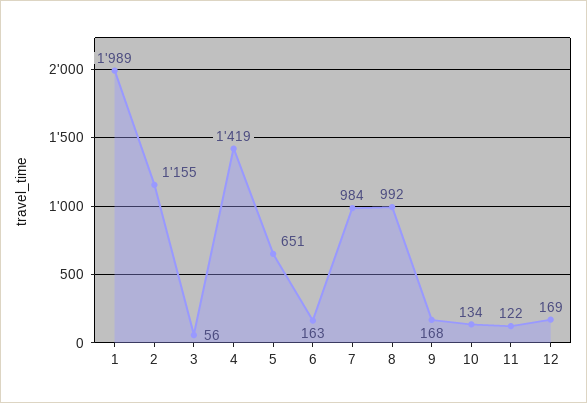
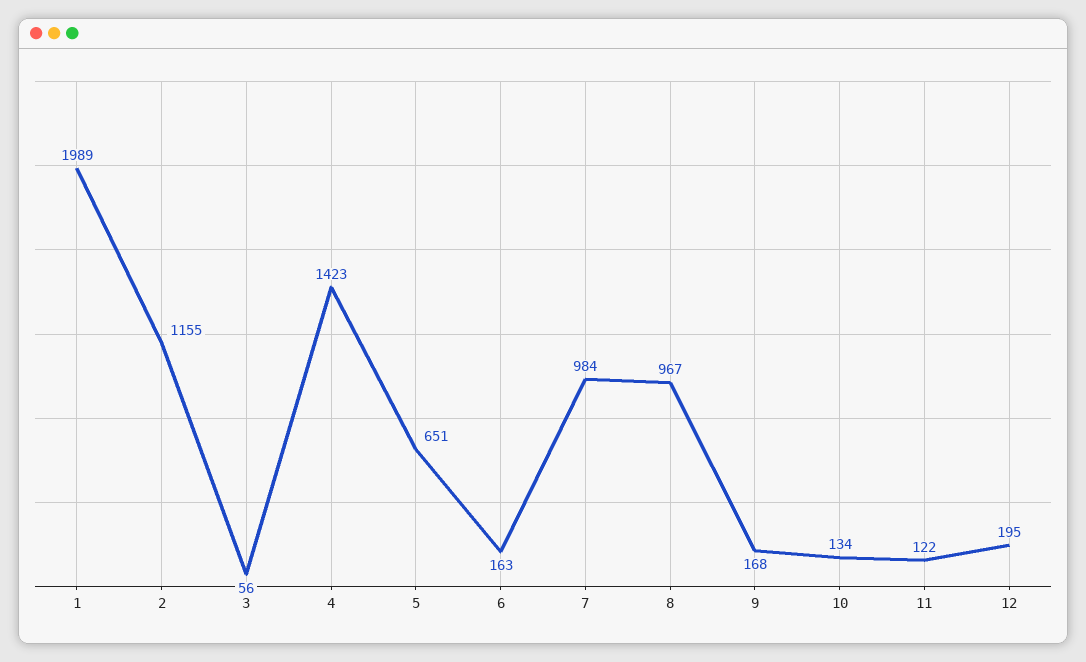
  {
    "1": 1989,
    "2": 1155,
    "3": 56,
-   "4": 1419,
+   "4": 1423,
    "5": 651,
    "6": 163,
    "7": 984,
-   "8": 992,
+   "8": 967,
    "9": 168,
    "10": 134,
    "11": 122,
-   "12": 169
+   "12": 195
  }

